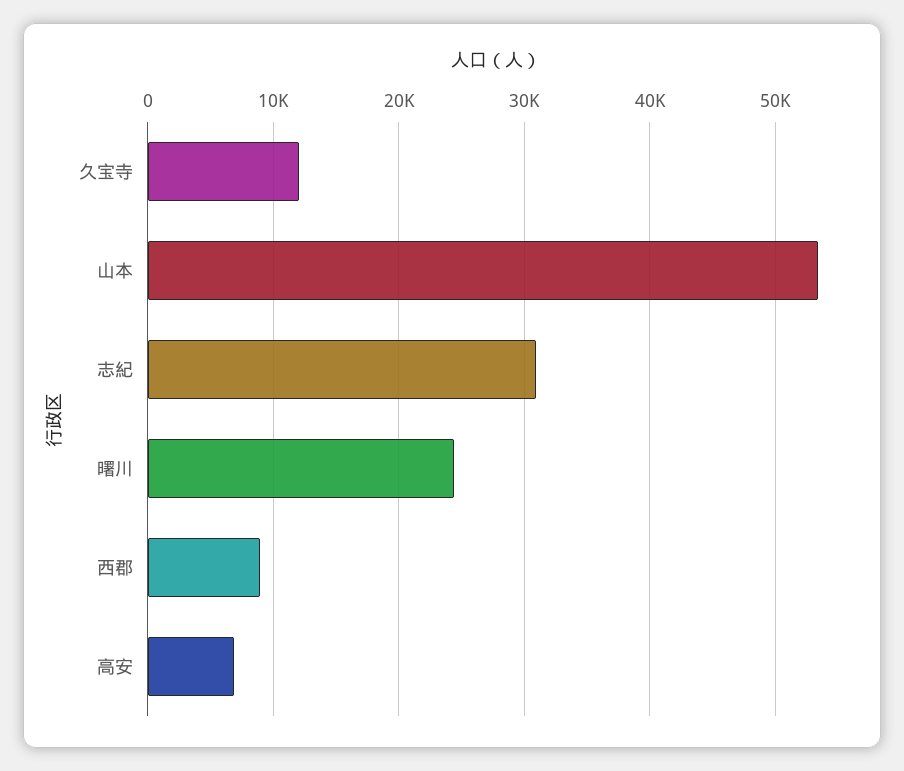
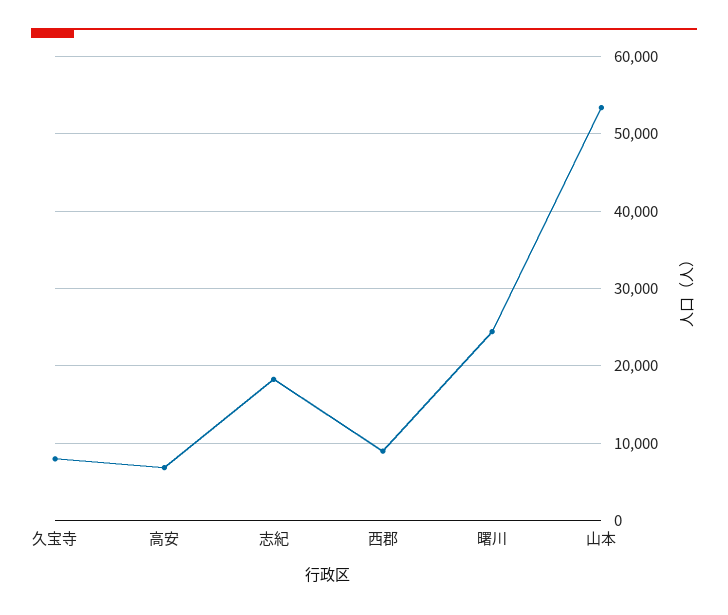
  {
-   "久宝寺": 12000,
+   "久宝寺": 8000,
    "山本": 53000,
-   "志紀": 31000,
+   "志紀": 18000,
    "曙川": 24000,
    "西郡": 9000,
    "高安": 7000
  }

